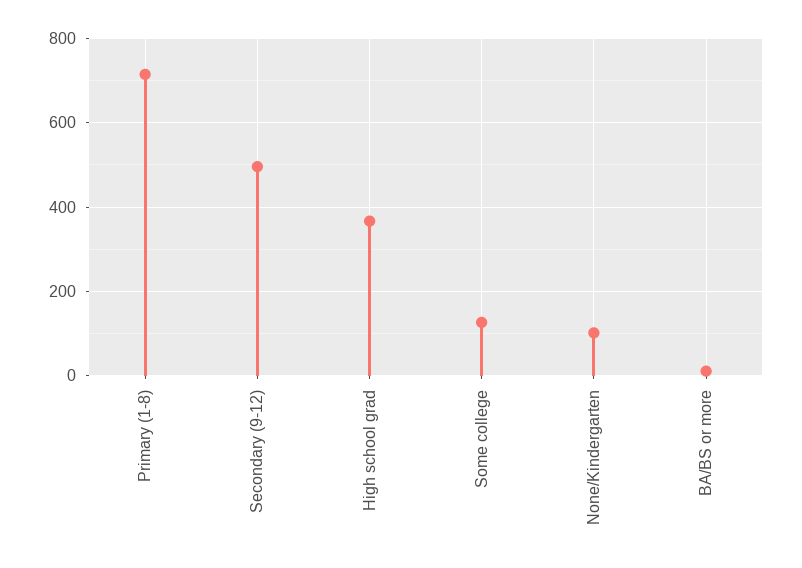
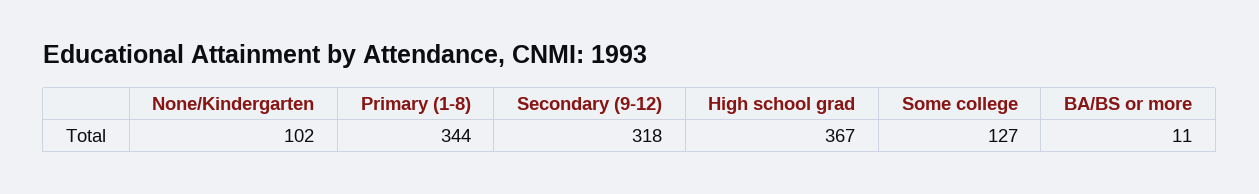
  {
-   "Primary (1-8)": 720,
+   "Primary (1-8)": 344,
-   "Secondary (9-12)": 500,
+   "Secondary (9-12)": 318,
    "High school grad": 367,
    "Some college": 127,
    "None/Kindergarten": 102,
    "BA/BS or more": 11
  }

